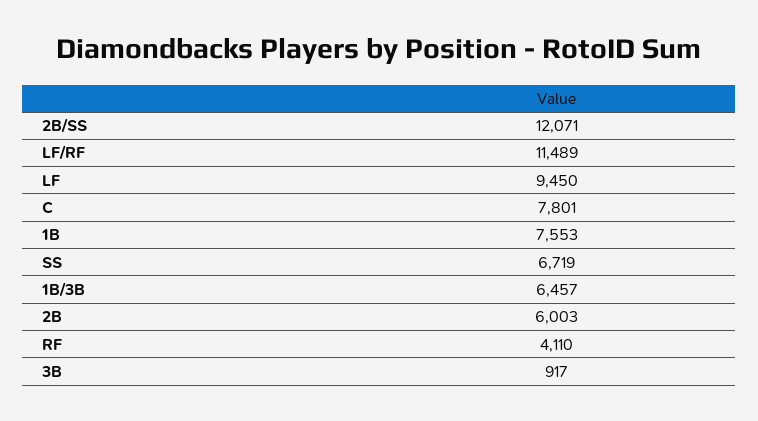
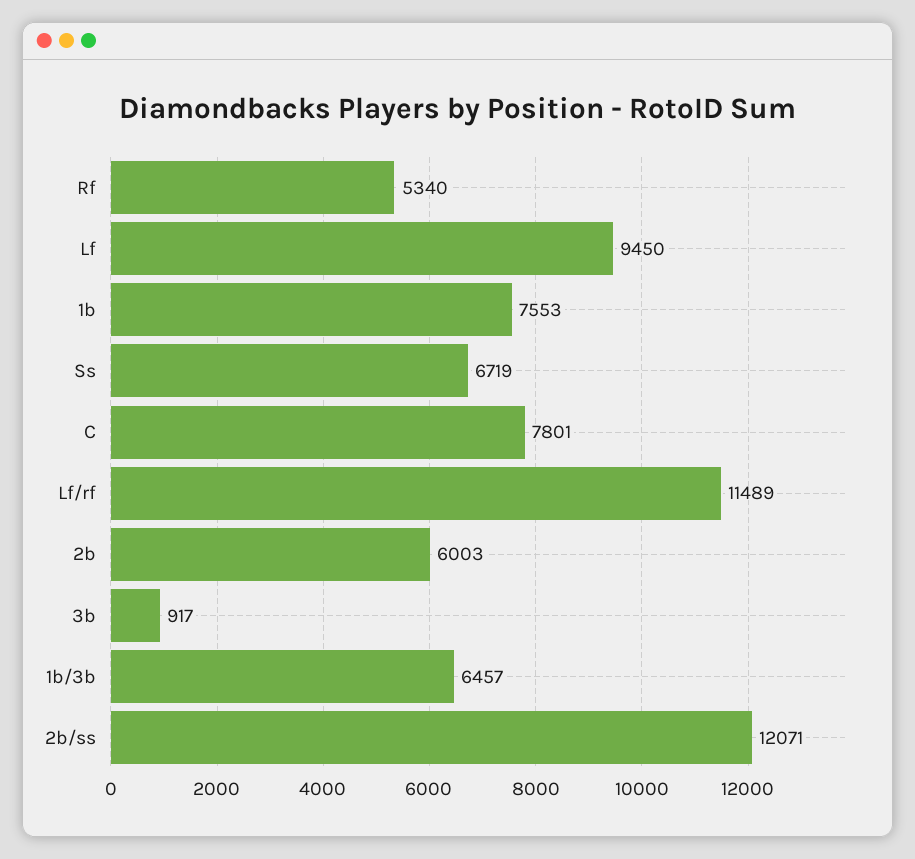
  {
    "2B/SS": 12071,
    "LF/RF": 11489,
    "LF": 9450,
    "C": 7801,
    "1B": 7553,
    "SS": 6719,
    "1B/3B": 6457,
    "2B": 6003,
-   "RF": 4110,
+   "RF": 5340,
    "3B": 917
  }

